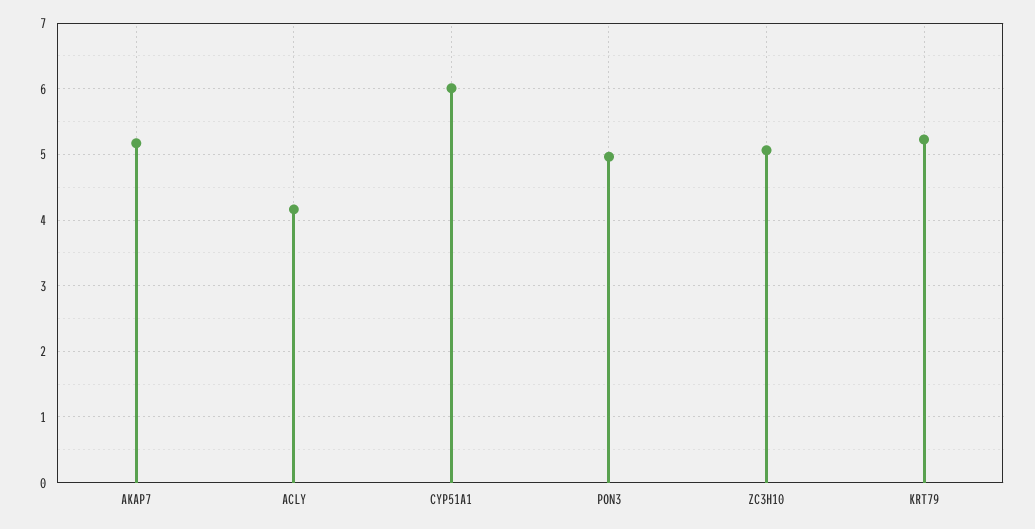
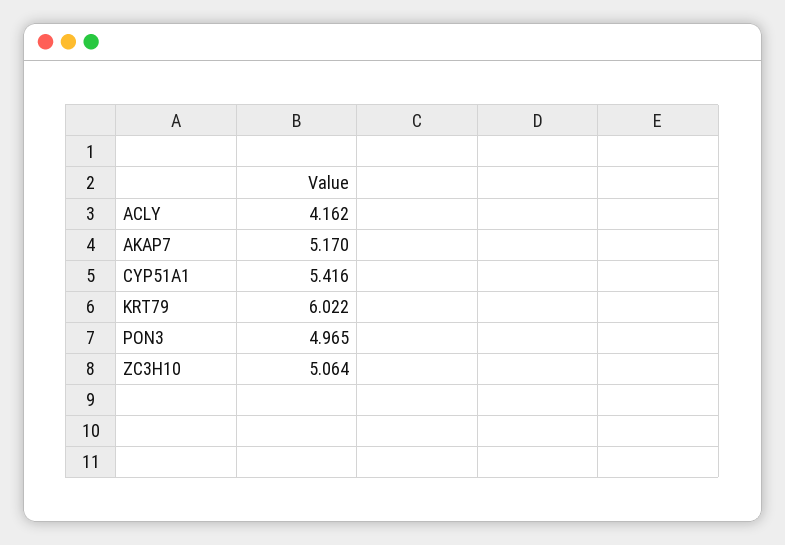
  {
    "AKAP7": 5.17,
    "ACLY": 4.162,
-   "CYP51A1": 6,
+   "CYP51A1": 5.416,
    "PON3": 4.965,
    "ZC3H10": 5.064,
-   "KRT79": 5.2
+   "KRT79": 6.022
  }

